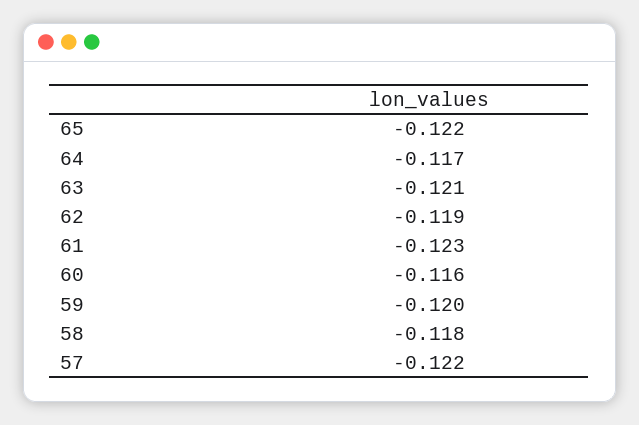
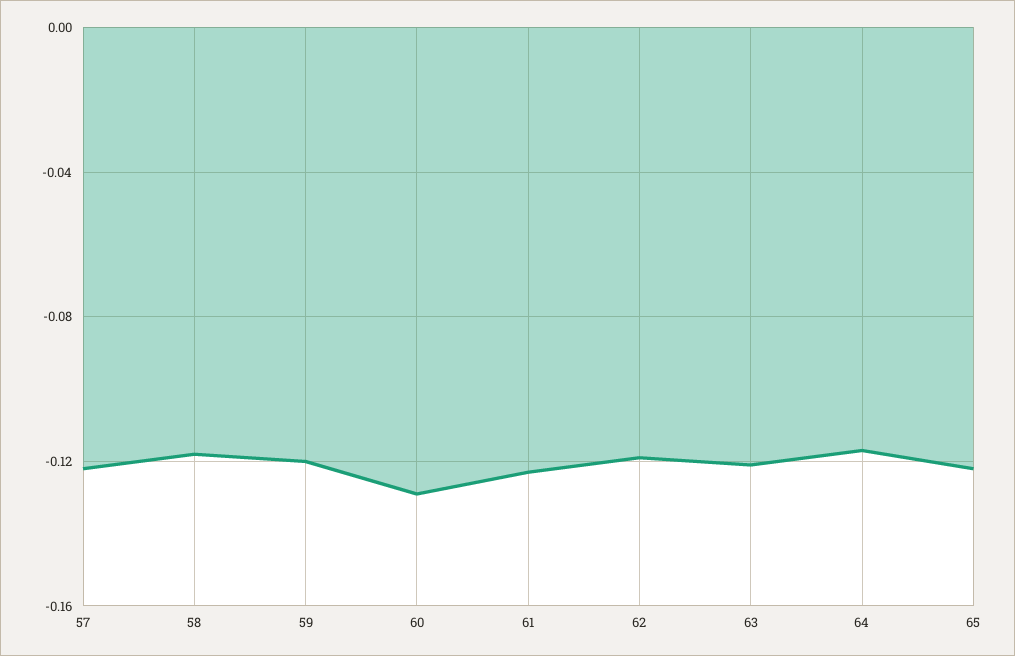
  {
    "65": -0.122,
    "64": -0.117,
    "63": -0.121,
    "62": -0.119,
    "61": -0.123,
-   "60": -0.116,
+   "60": -0.13,
    "59": -0.12,
    "58": -0.118,
    "57": -0.122
  }

